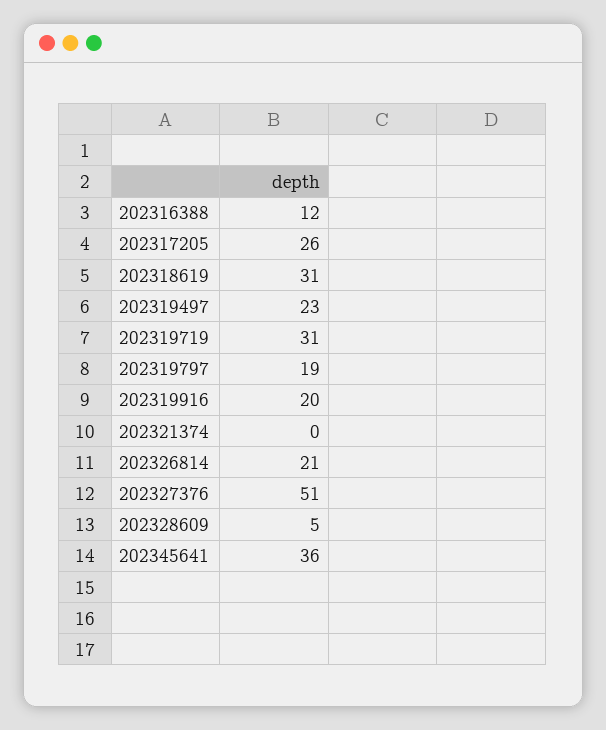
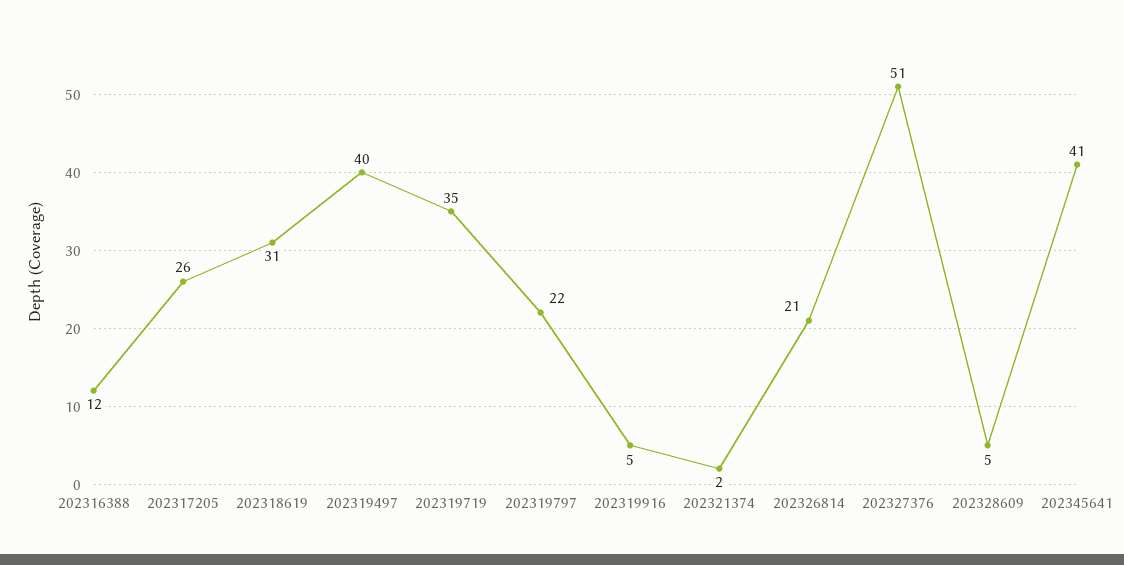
  {
    "202316388": 12,
    "202317205": 26,
    "202318619": 31,
-   "202319497": 23,
+   "202319497": 40,
-   "202319719": 31,
+   "202319719": 35,
-   "202319797": 19,
+   "202319797": 22,
-   "202319916": 20,
+   "202319916": 5,
-   "202321374": 0,
+   "202321374": 2,
    "202326814": 21,
    "202327376": 51,
    "202328609": 5,
-   "202345641": 36
+   "202345641": 41
  }

